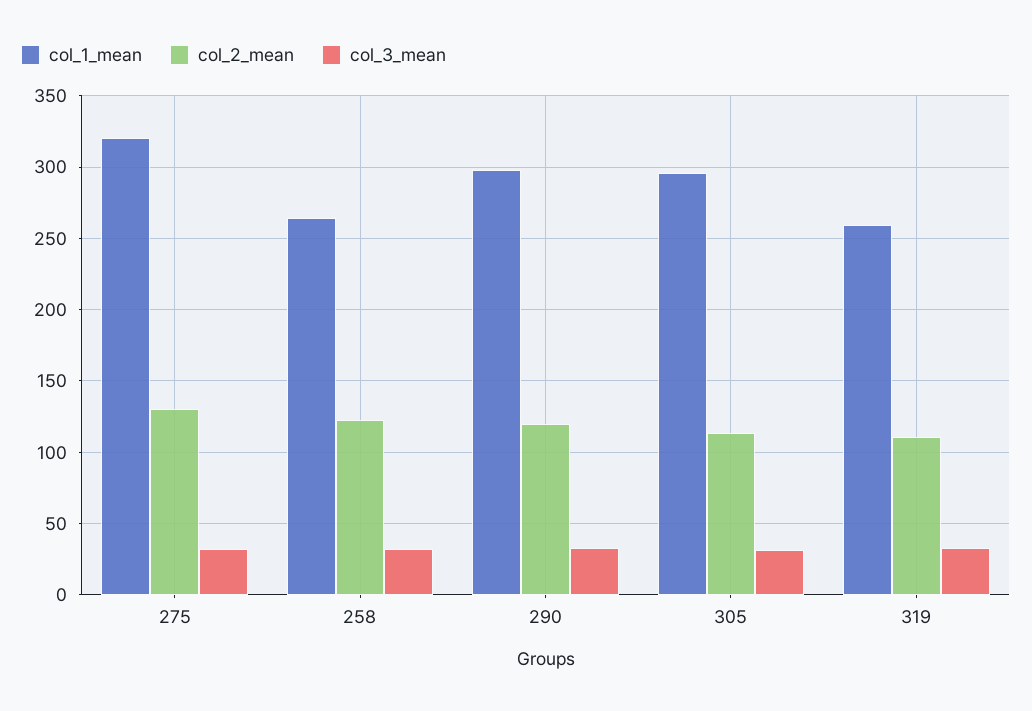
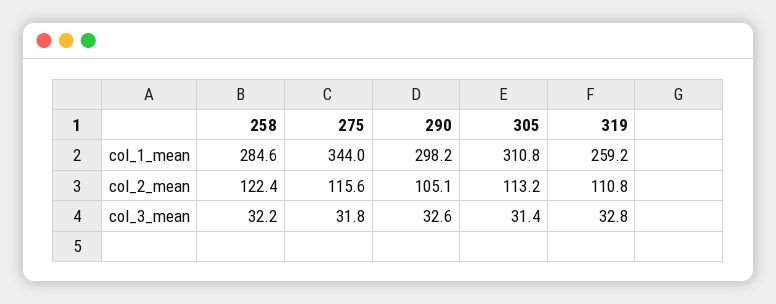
  {
    "col_1_mean": {
-     "275": 320,
+     "275": 344,
-     "258": 265,
+     "258": 284.6,
      "290": 298.2,
-     "305": 295,
+     "305": 310.8,
      "319": 259.2
    },
    "col_2_mean": {
-     "275": 130,
+     "275": 115.6,
      "258": 122.4,
-     "290": 120,
+     "290": 105.1,
      "305": 113.2,
      "319": 110.8
    },
    "col_3_mean": {
      "275": 31.8,
      "258": 32.2,
      "290": 32.6,
      "305": 31.4,
      "319": 32.8
    }
  }

